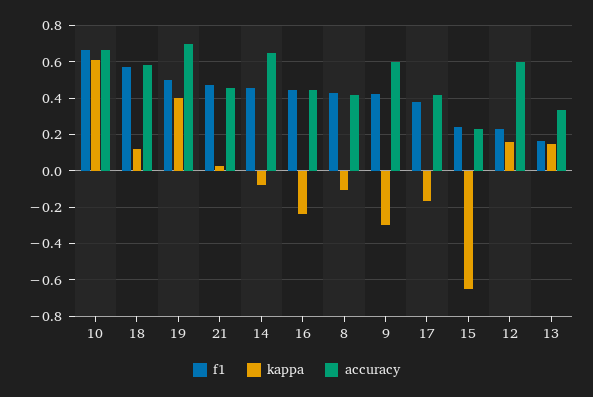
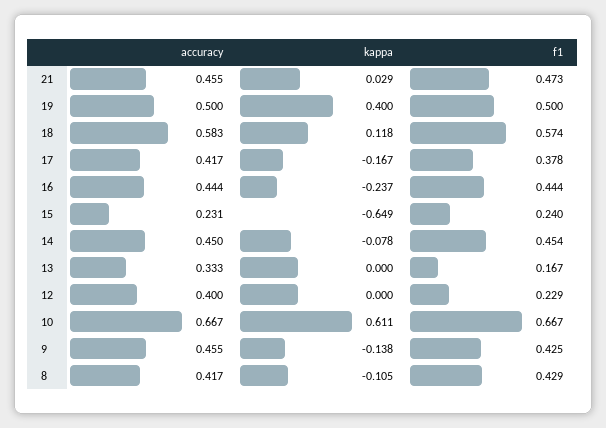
  {
    "f1": {
      "10": 0.667,
      "18": 0.574,
      "19": 0.5,
      "21": 0.473,
      "14": 0.454,
      "16": 0.444,
      "8": 0.429,
      "9": 0.425,
      "17": 0.378,
      "15": 0.24,
      "12": 0.229,
      "13": 0.167
    },
    "kappa": {
      "10": 0.611,
      "18": 0.118,
      "19": 0.4,
      "21": 0.029,
      "14": -0.078,
      "16": -0.237,
      "8": -0.105,
-     "9": -0.3,
+     "9": -0.138,
      "17": -0.167,
      "15": -0.649,
-     "12": 0.15,
+     "12": 0,
-     "13": 0.15
+     "13": 0
    },
    "accuracy": {
      "10": 0.667,
      "18": 0.583,
-     "19": 0.7,
+     "19": 0.5,
      "21": 0.455,
-     "14": 0.65,
+     "14": 0.45,
      "16": 0.444,
      "8": 0.417,
-     "9": 0.6,
+     "9": 0.455,
      "17": 0.417,
      "15": 0.231,
-     "12": 0.6,
+     "12": 0.4,
      "13": 0.333
    }
  }

